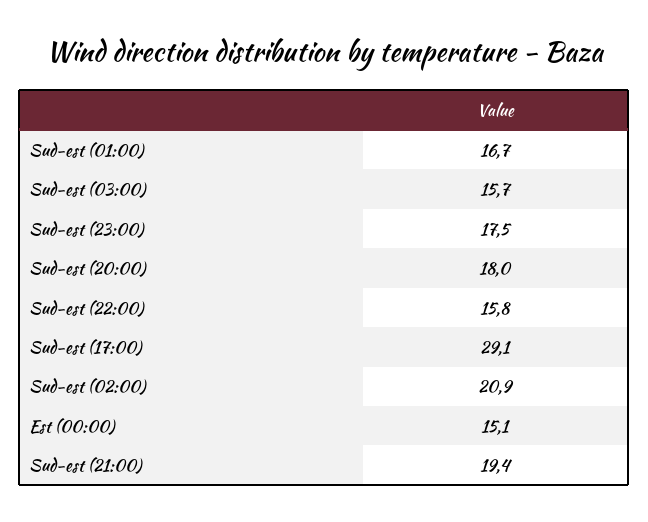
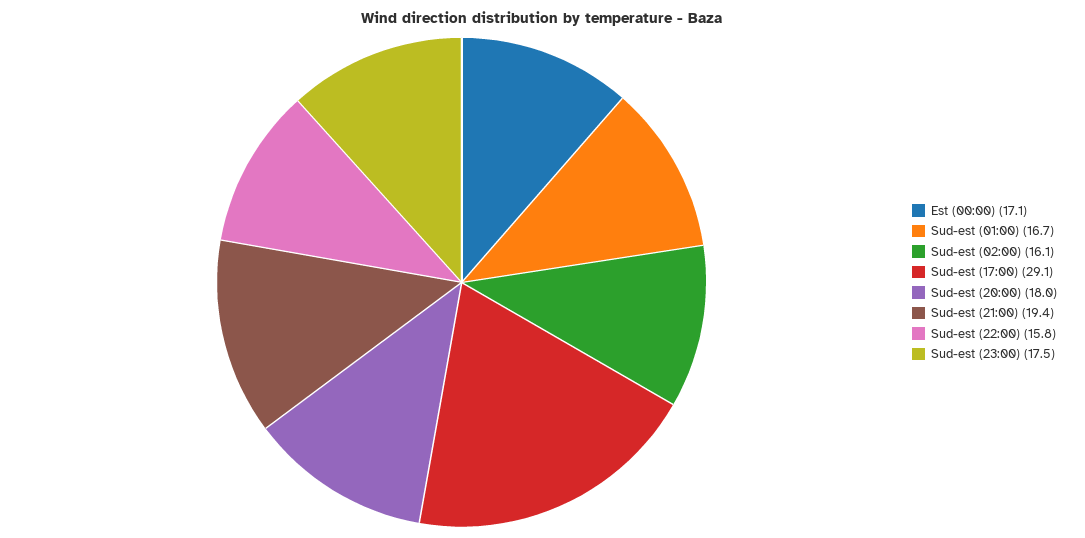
  {
    "Sud-est (01:00)": 16.7,
-   "Sud-est (03:00)": 15.7,
    "Sud-est (23:00)": 17.5,
    "Sud-est (20:00)": 18,
    "Sud-est (22:00)": 15.8,
    "Sud-est (17:00)": 29.1,
-   "Sud-est (02:00)": 20.9,
+   "Sud-est (02:00)": 16.1,
-   "Est (00:00)": 15.1,
+   "Est (00:00)": 17.1,
    "Sud-est (21:00)": 19.4
  }

